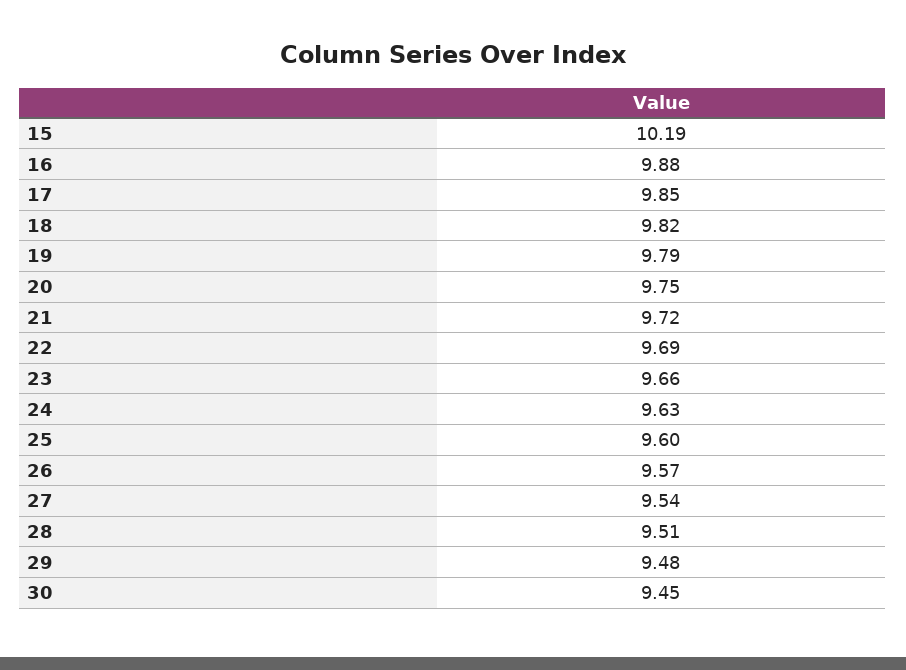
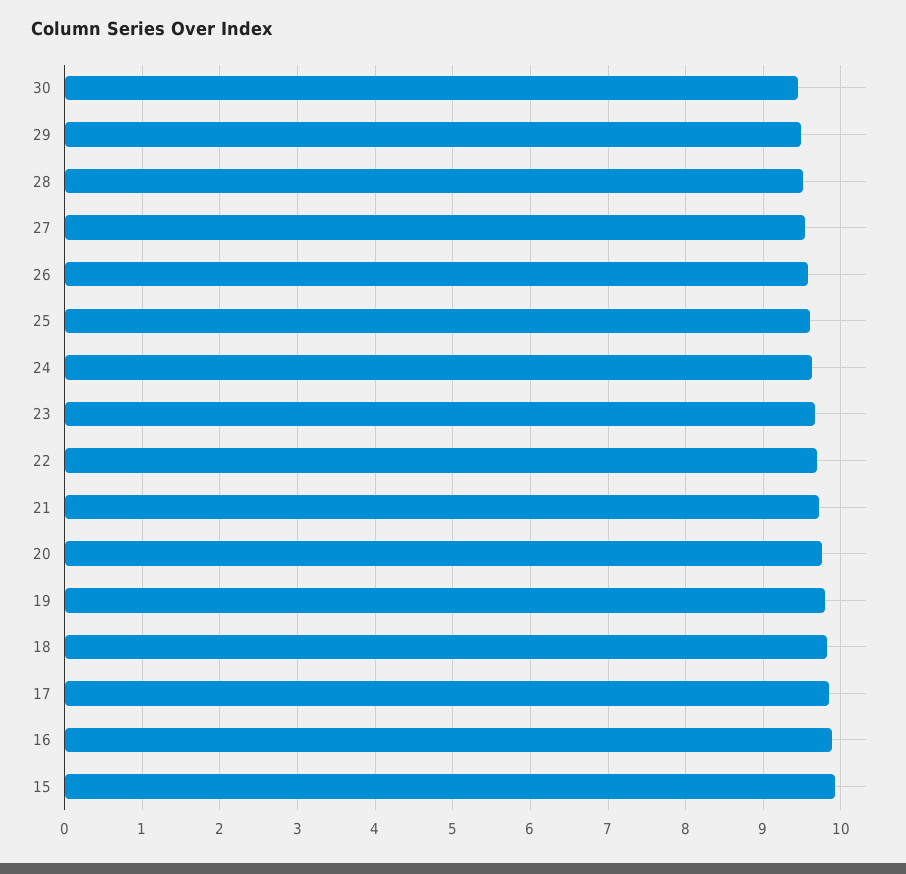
  {
-   "15": 10.19,
+   "15": 9.9,
    "16": 9.88,
    "17": 9.85,
    "18": 9.82,
    "19": 9.79,
    "20": 9.75,
    "21": 9.72,
    "22": 9.69,
    "23": 9.66,
    "24": 9.63,
    "25": 9.6,
    "26": 9.57,
    "27": 9.54,
    "28": 9.51,
    "29": 9.48,
    "30": 9.45
  }

